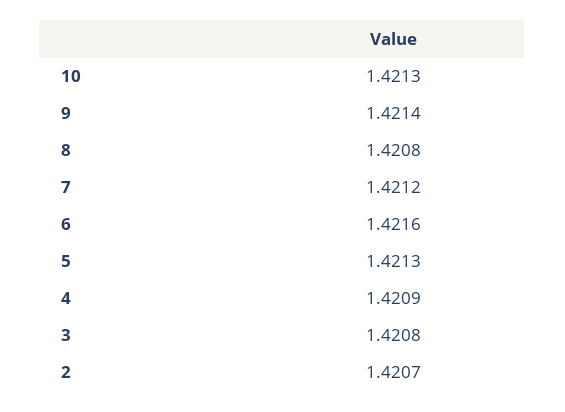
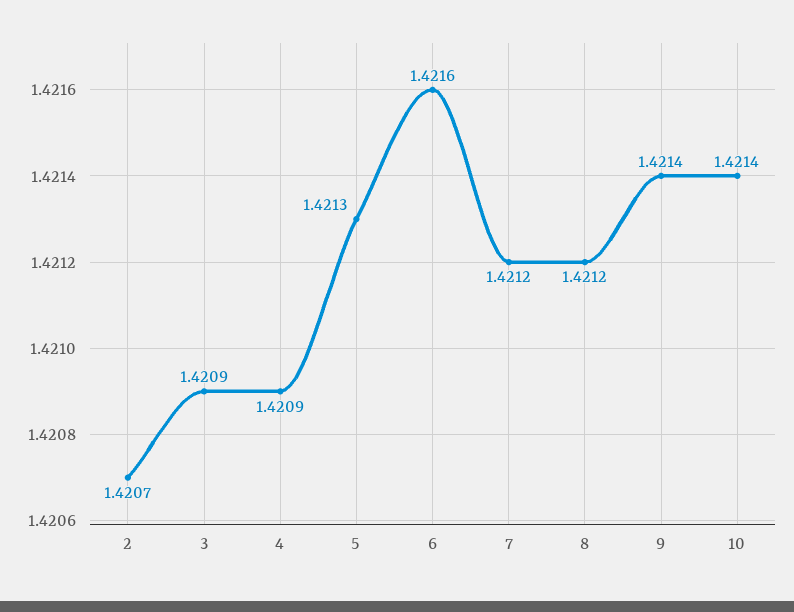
  {
-   "10": 1.4213,
+   "10": 1.4214,
    "9": 1.4214,
-   "8": 1.4208,
+   "8": 1.4212,
    "7": 1.4212,
    "6": 1.4216,
    "5": 1.4213,
    "4": 1.4209,
-   "3": 1.4208,
+   "3": 1.4209,
    "2": 1.4207
  }

